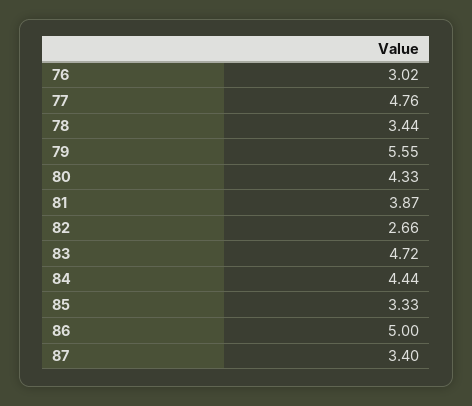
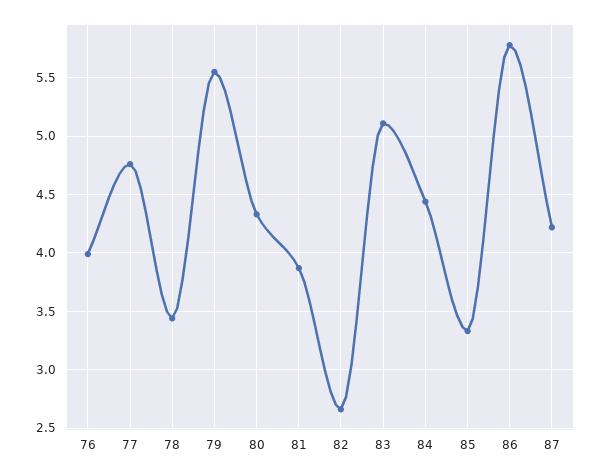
  {
-   "76": 3.02,
+   "76": 4,
    "77": 4.76,
    "78": 3.44,
    "79": 5.55,
    "80": 4.33,
    "81": 3.87,
    "82": 2.66,
-   "83": 4.72,
+   "83": 5.1,
    "84": 4.44,
    "85": 3.33,
-   "86": 5,
+   "86": 5.8,
-   "87": 3.4
+   "87": 4.2
  }

